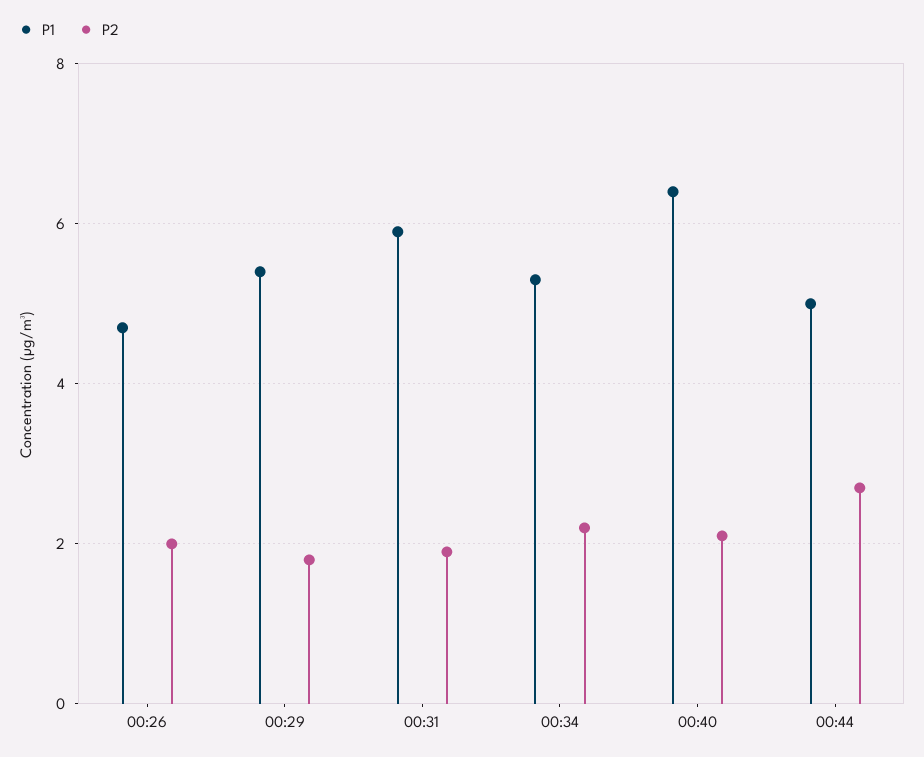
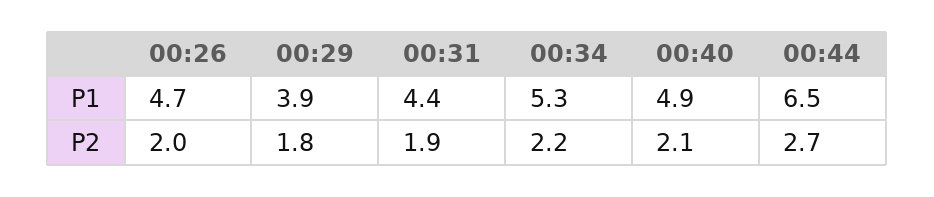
  {
    "P1": {
      "00:26": 4.7,
-     "00:29": 5.5,
+     "00:29": 3.9,
-     "00:31": 6,
+     "00:31": 4.4,
      "00:34": 5.3,
-     "00:40": 6.5,
+     "00:40": 4.9,
-     "00:44": 5
+     "00:44": 6.5
    },
    "P2": {
      "00:26": 2,
      "00:29": 1.8,
      "00:31": 1.9,
      "00:34": 2.2,
      "00:40": 2.1,
      "00:44": 2.7
    }
  }

